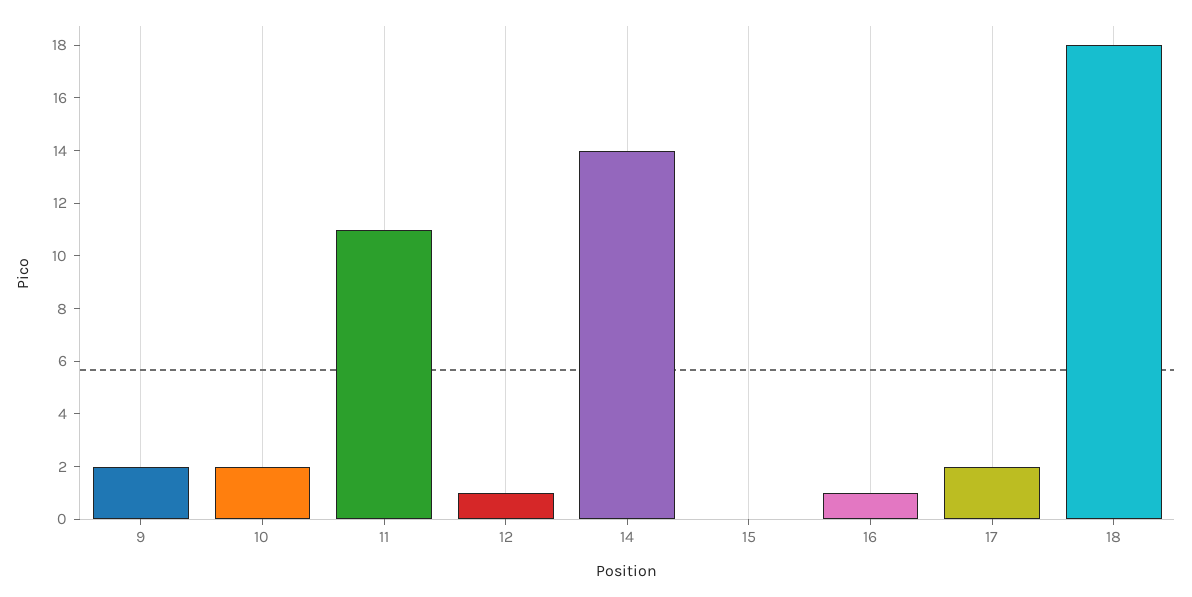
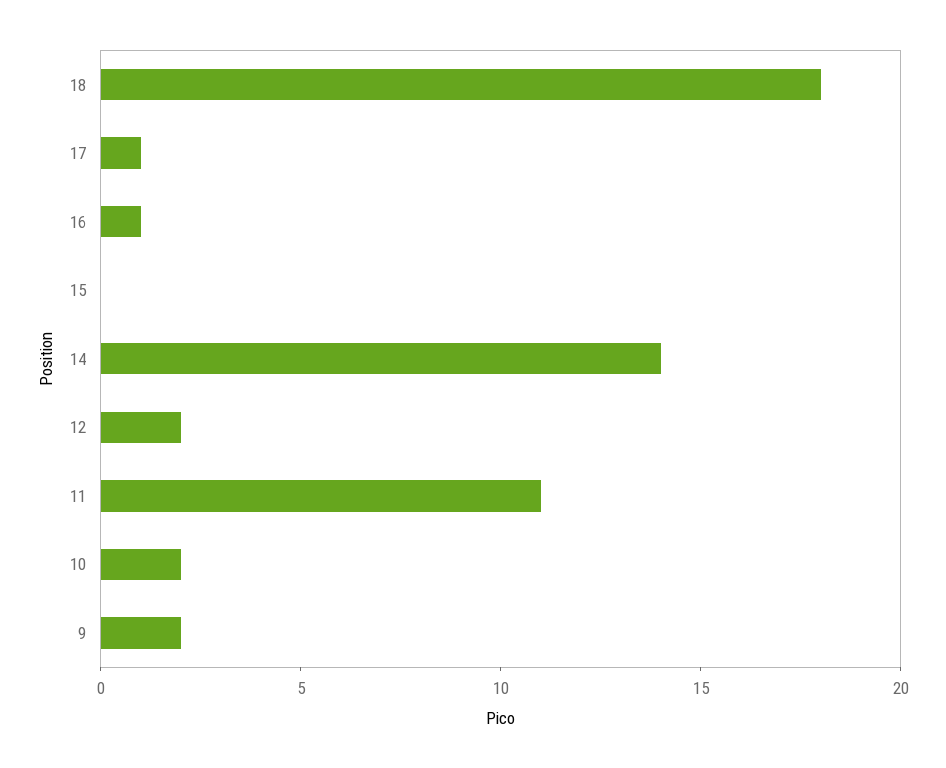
  {
    "9": 2,
    "10": 2,
    "11": 11,
-   "12": 1,
+   "12": 2,
    "14": 14,
    "15": 0,
    "16": 1,
-   "17": 2,
+   "17": 1,
    "18": 18
  }

